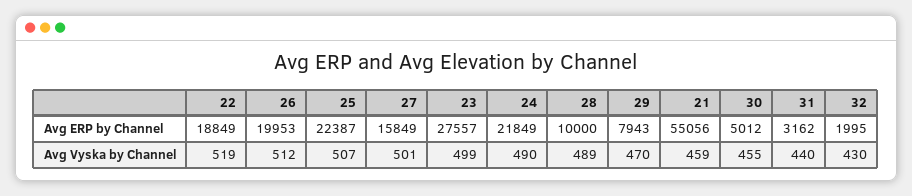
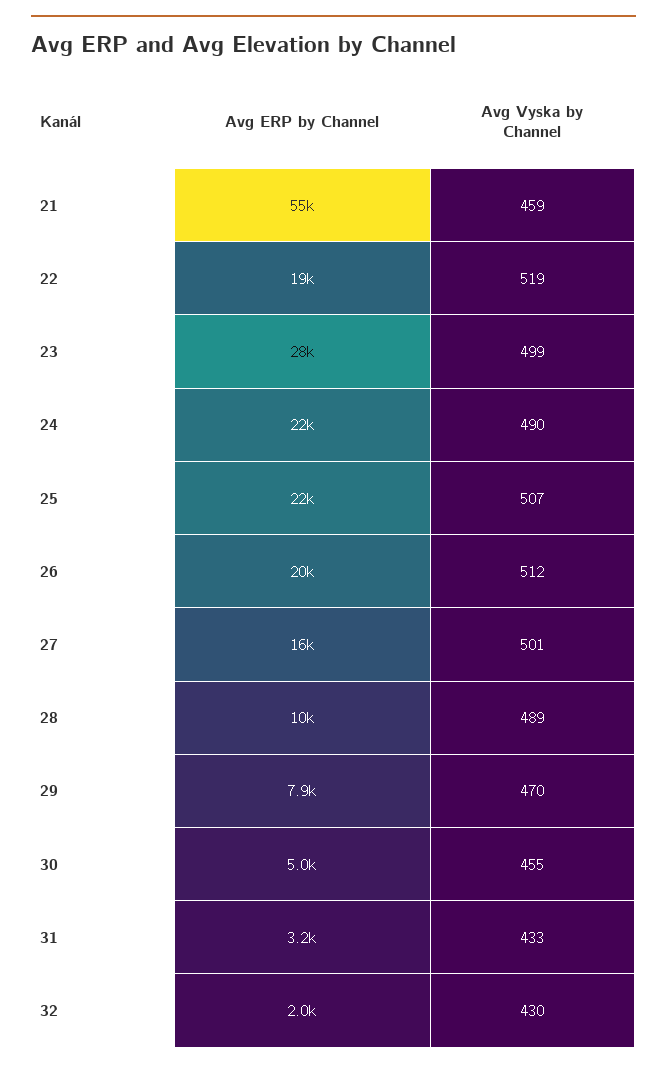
  {
    "22": {
      "Avg ERP by Channel": 18849,
      "Avg Vyska by Channel": 519
    },
    "26": {
      "Avg ERP by Channel": 19953,
      "Avg Vyska by Channel": 512
    },
    "25": {
      "Avg ERP by Channel": 22387,
      "Avg Vyska by Channel": 507
    },
    "27": {
      "Avg ERP by Channel": 15849,
      "Avg Vyska by Channel": 501
    },
    "23": {
      "Avg ERP by Channel": 27557,
      "Avg Vyska by Channel": 499
    },
    "24": {
      "Avg ERP by Channel": 21849,
      "Avg Vyska by Channel": 490
    },
    "28": {
      "Avg ERP by Channel": 10000,
      "Avg Vyska by Channel": 489
    },
    "29": {
      "Avg ERP by Channel": 7943,
      "Avg Vyska by Channel": 470
    },
    "21": {
      "Avg ERP by Channel": 55056,
      "Avg Vyska by Channel": 459
    },
    "30": {
      "Avg ERP by Channel": 5012,
      "Avg Vyska by Channel": 455
    },
    "31": {
      "Avg ERP by Channel": 3162,
-     "Avg Vyska by Channel": 440
+     "Avg Vyska by Channel": 433
    },
    "32": {
      "Avg ERP by Channel": 1995,
      "Avg Vyska by Channel": 430
    }
  }

